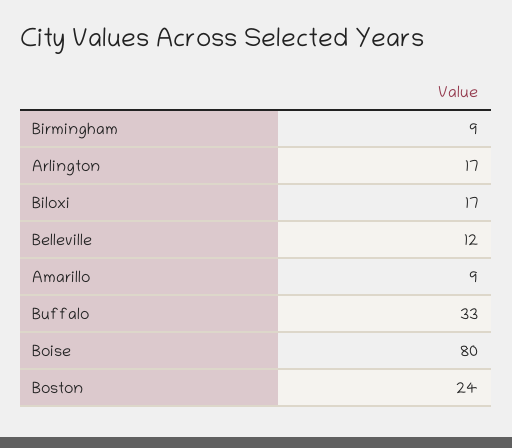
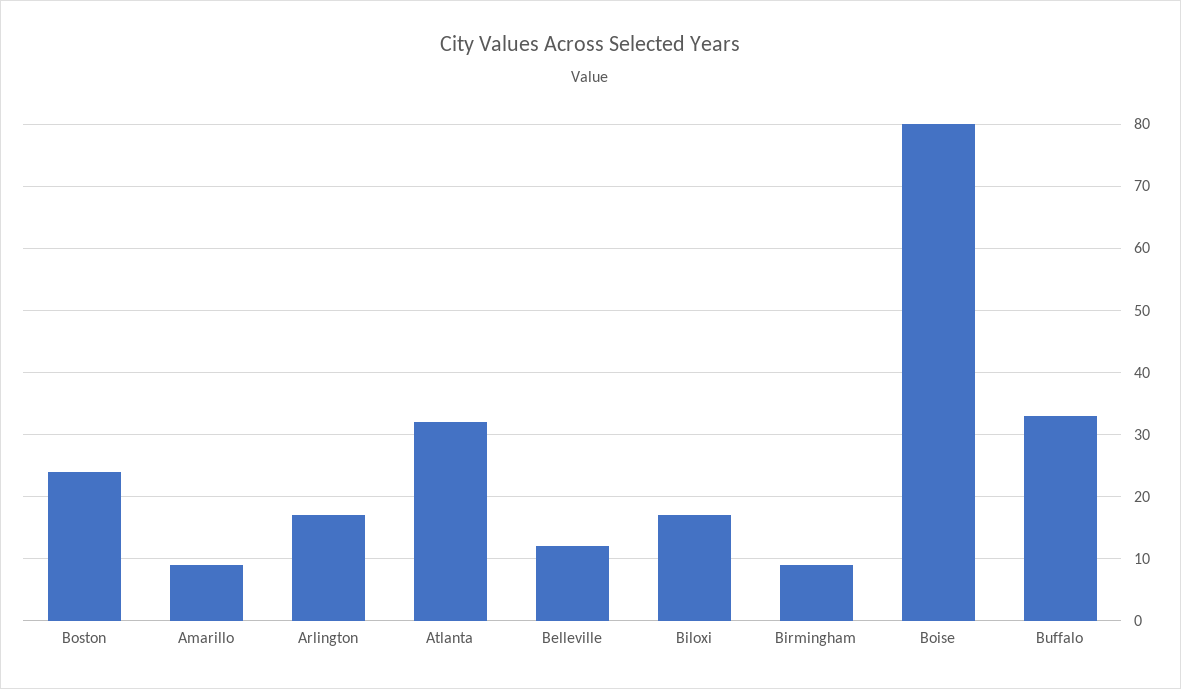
  {
    "Birmingham": 9,
    "Arlington": 17,
    "Biloxi": 17,
    "Belleville": 12,
    "Amarillo": 9,
    "Buffalo": 33,
    "Boise": 80,
-   "Boston": 24
+   "Boston": 24,
+   "Atlanta": 32
  }

